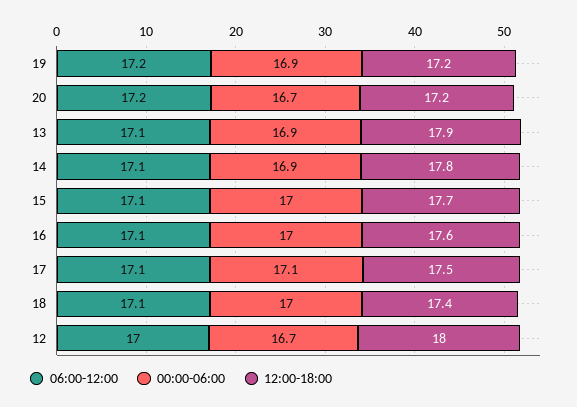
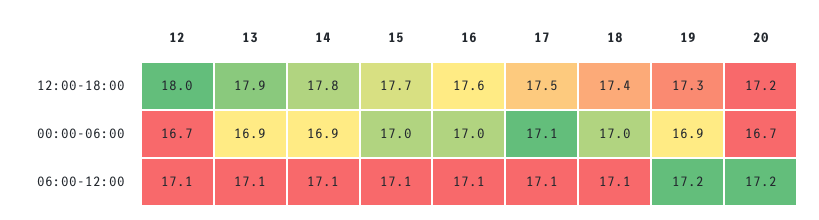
  {
    "06:00-12:00": {
      "19": 17.2,
      "20": 17.2,
      "13": 17.1,
      "14": 17.1,
      "15": 17.1,
      "16": 17.1,
      "17": 17.1,
      "18": 17.1,
-     "12": 17
+     "12": 17.1
    },
    "00:00-06:00": {
      "19": 16.9,
      "20": 16.7,
      "13": 16.9,
      "14": 16.9,
      "15": 17,
      "16": 17,
      "17": 17.1,
      "18": 17,
      "12": 16.7
    },
    "12:00-18:00": {
-     "19": 17.2,
+     "19": 17.3,
      "20": 17.2,
      "13": 17.9,
      "14": 17.8,
      "15": 17.7,
      "16": 17.6,
      "17": 17.5,
      "18": 17.4,
      "12": 18
    }
  }

